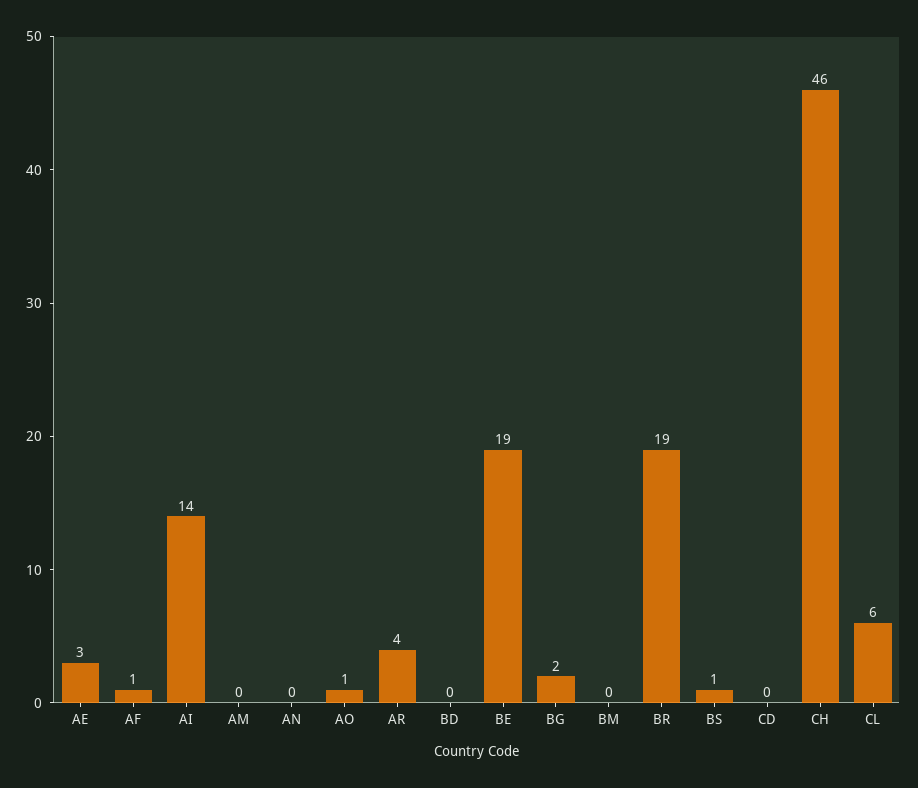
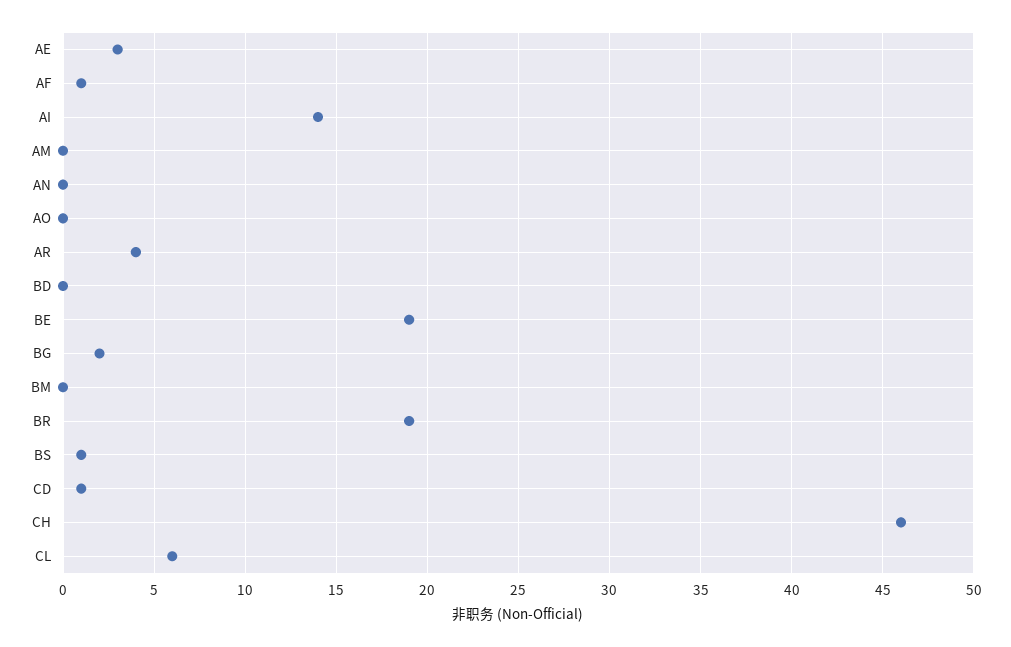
  {
    "AE": 3,
    "AF": 1,
    "AI": 14,
    "AM": 0,
    "AN": 0,
-   "AO": 1,
+   "AO": 0,
    "AR": 4,
    "BD": 0,
    "BE": 19,
    "BG": 2,
    "BM": 0,
    "BR": 19,
    "BS": 1,
-   "CD": 0,
+   "CD": 1,
    "CH": 46,
    "CL": 6
  }

